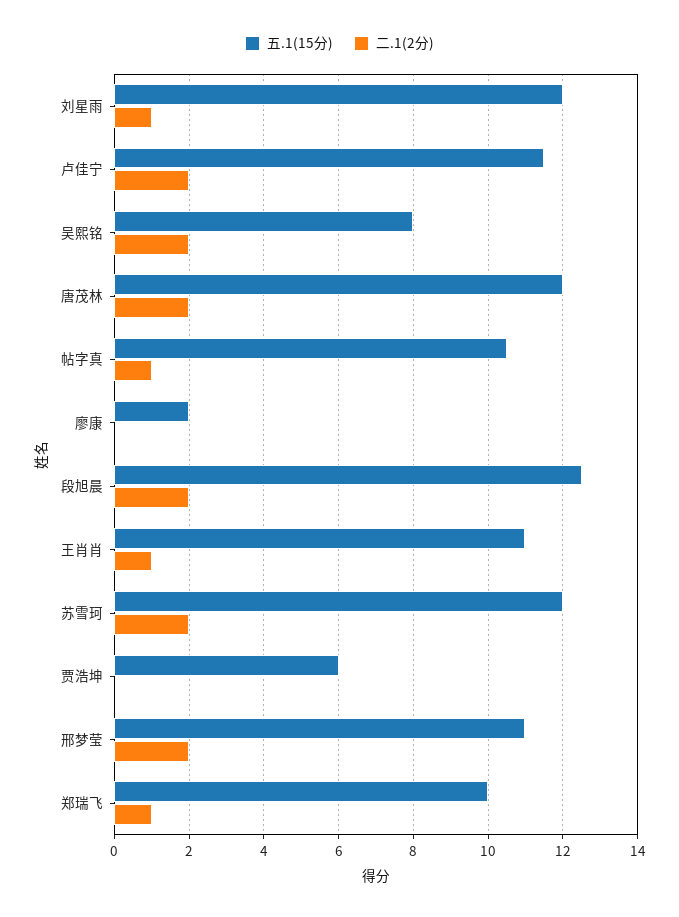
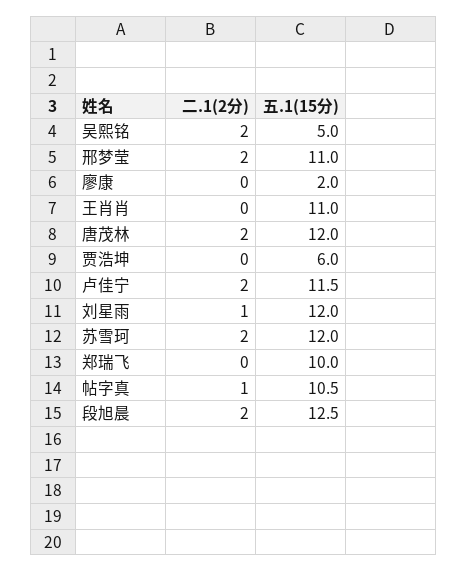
  {
    "五.1(15分)": {
      "刘星雨": 12,
      "卢佳宁": 11.5,
-     "吴熙铭": 8,
+     "吴熙铭": 5,
      "唐茂林": 12,
      "帖字真": 10.5,
      "廖康": 2,
      "段旭晨": 12.5,
      "王肖肖": 11,
      "苏雪珂": 12,
      "贾浩坤": 6,
      "邢梦莹": 11,
      "郑瑞飞": 10
    },
    "二.1(2分)": {
      "刘星雨": 1,
      "卢佳宁": 2,
      "吴熙铭": 2,
      "唐茂林": 2,
      "帖字真": 1,
      "廖康": 0,
      "段旭晨": 2,
-     "王肖肖": 1,
+     "王肖肖": 0,
      "苏雪珂": 2,
      "贾浩坤": 0,
      "邢梦莹": 2,
-     "郑瑞飞": 1
+     "郑瑞飞": 0
    }
  }

